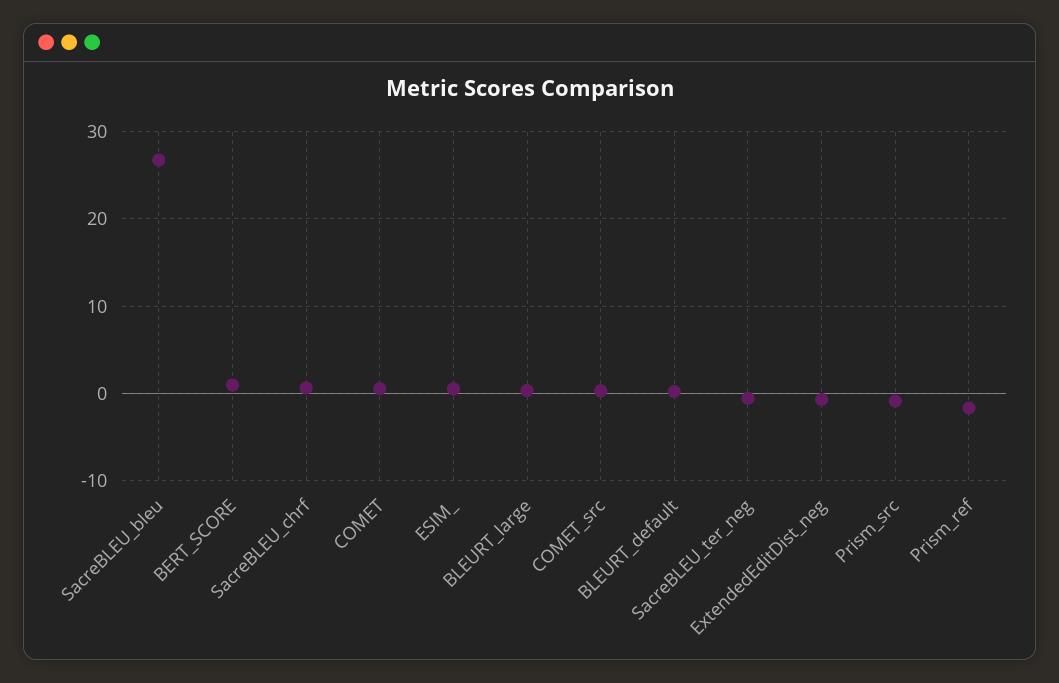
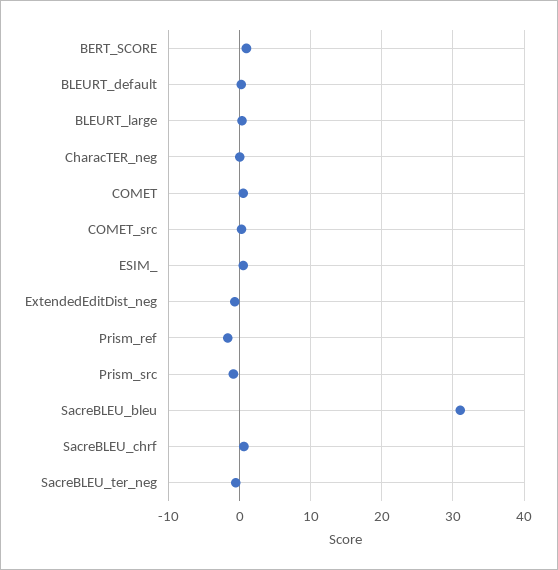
  {
-   "SacreBLEU_bleu": 27,
+   "SacreBLEU_bleu": 31,
    "BERT_SCORE": 1,
    "SacreBLEU_chrf": 1,
    "COMET": 1,
    "ESIM_": 1,
    "BLEURT_large": 0,
    "COMET_src": 0,
    "BLEURT_default": 0,
    "SacreBLEU_ter_neg": -1,
    "ExtendedEditDist_neg": -1,
    "Prism_src": -1,
-   "Prism_ref": -2
+   "Prism_ref": -2,
+   "CharacTER_neg": 0
  }

